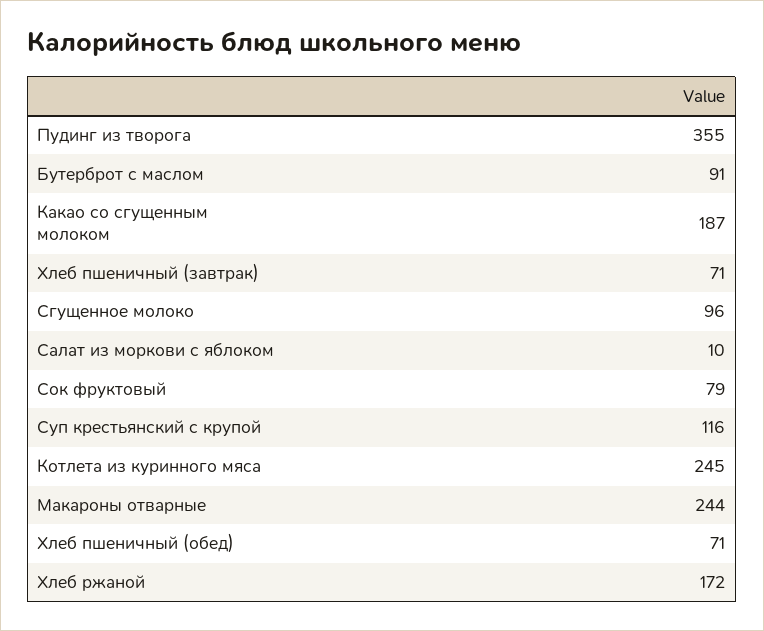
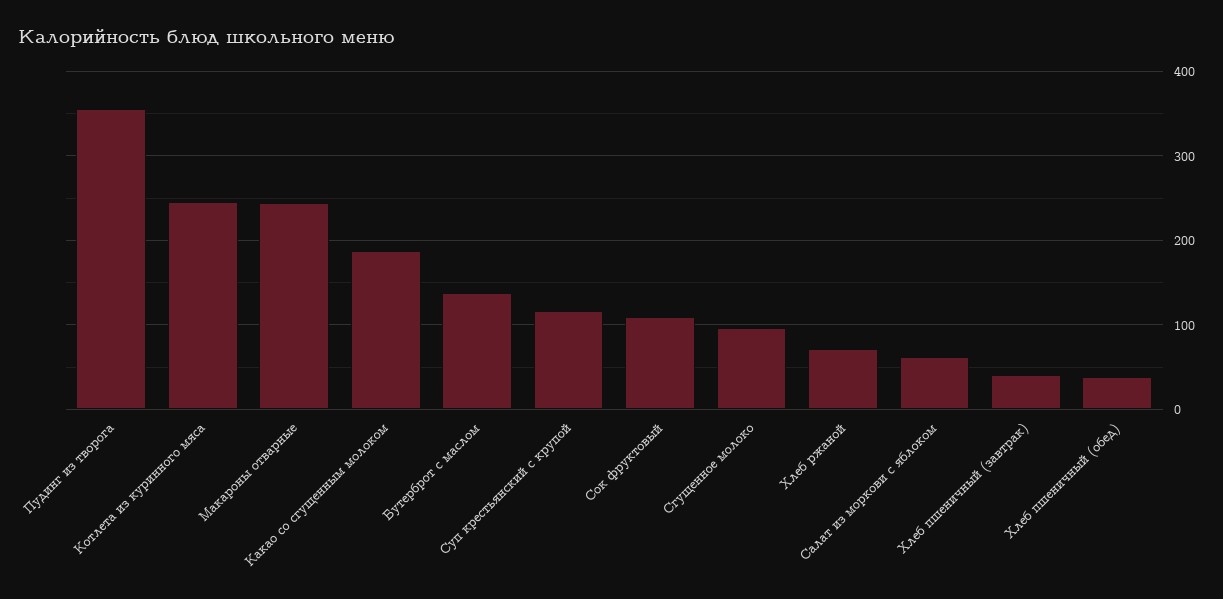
  {
    "Пудинг из творога": 355,
-   "Бутерброт с маслом": 91,
+   "Бутерброт с маслом": 140,
    "Какао со сгущенным молоком": 187,
-   "Хлеб пшеничный (завтрак)": 71,
+   "Хлеб пшеничный (завтрак)": 40,
    "Сгущенное молоко": 96,
-   "Салат из моркови с яблоком": 10,
+   "Салат из моркови с яблоком": 60,
-   "Сок фруктовый": 79,
+   "Сок фруктовый": 110,
    "Суп крестьянский с крупой": 116,
    "Котлета из куринного мяса": 245,
    "Макароны отварные": 244,
-   "Хлеб пшеничный (обед)": 71,
+   "Хлеб пшеничный (обед)": 40,
-   "Хлеб ржаной": 172
+   "Хлеб ржаной": 70
  }

